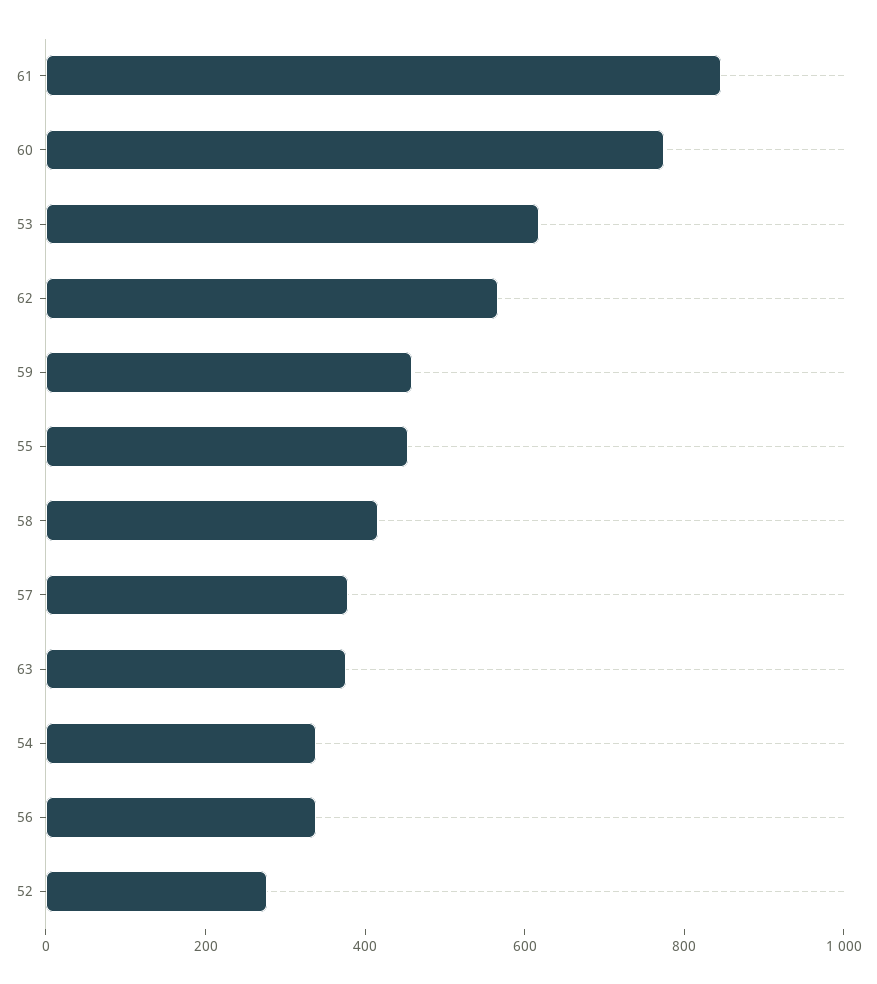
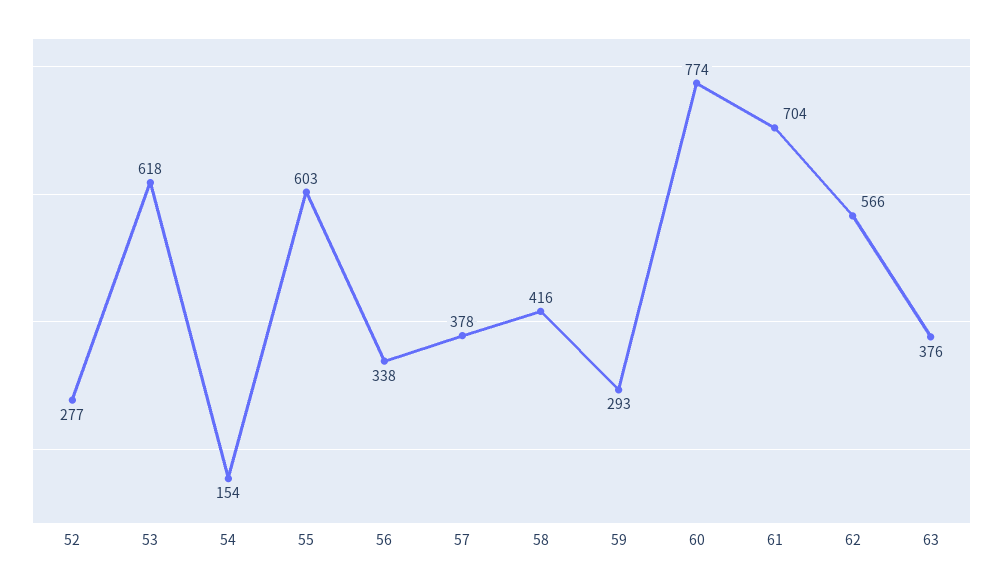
  {
-   "61": 850,
+   "61": 704,
    "60": 774,
    "53": 618,
    "62": 566,
-   "59": 450,
+   "59": 293,
-   "55": 450,
+   "55": 603,
    "58": 416,
    "57": 378,
    "63": 376,
-   "54": 350,
+   "54": 154,
    "56": 338,
    "52": 277
  }

